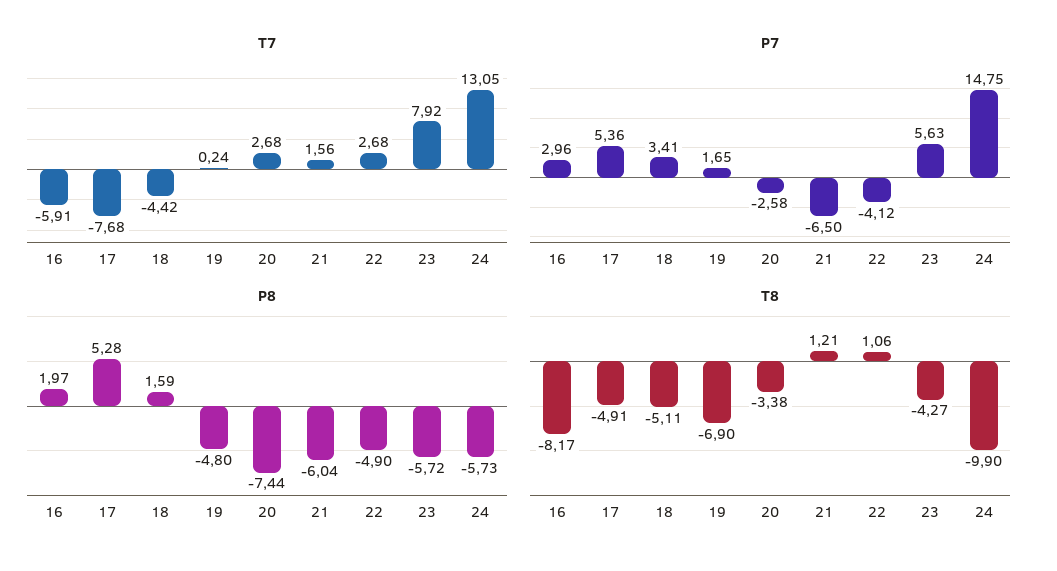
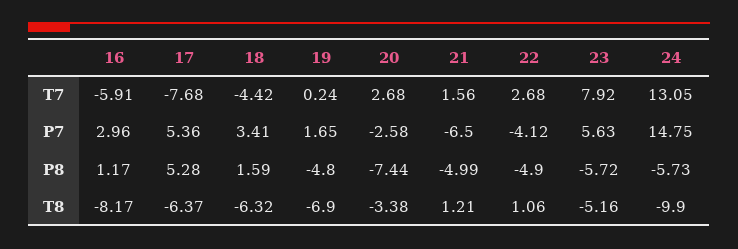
  {
    "T7": {
      "16": -5.91,
      "17": -7.68,
      "18": -4.42,
      "19": 0.24,
      "20": 2.68,
      "21": 1.56,
      "22": 2.68,
      "23": 7.92,
      "24": 13.05
    },
    "P7": {
      "16": 2.96,
      "17": 5.36,
      "18": 3.41,
      "19": 1.65,
      "20": -2.58,
      "21": -6.5,
      "22": -4.12,
      "23": 5.63,
      "24": 14.75
    },
    "P8": {
-     "16": 1.97,
+     "16": 1.17,
      "17": 5.28,
      "18": 1.59,
      "19": -4.8,
      "20": -7.44,
-     "21": -6.04,
+     "21": -4.99,
      "22": -4.9,
      "23": -5.72,
      "24": -5.73
    },
    "T8": {
      "16": -8.17,
-     "17": -4.91,
+     "17": -6.37,
-     "18": -5.11,
+     "18": -6.32,
      "19": -6.9,
      "20": -3.38,
      "21": 1.21,
      "22": 1.06,
-     "23": -4.27,
+     "23": -5.16,
      "24": -9.9
    }
  }

